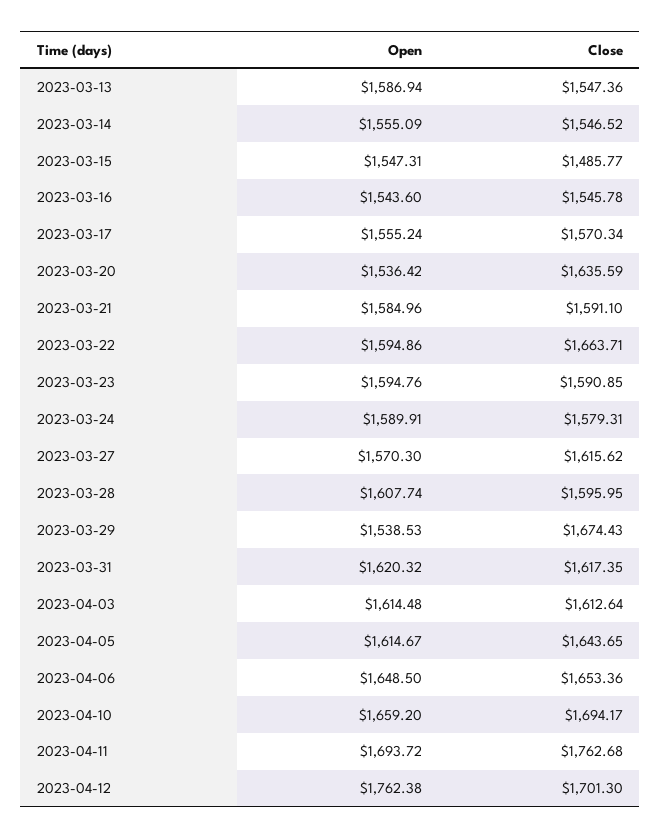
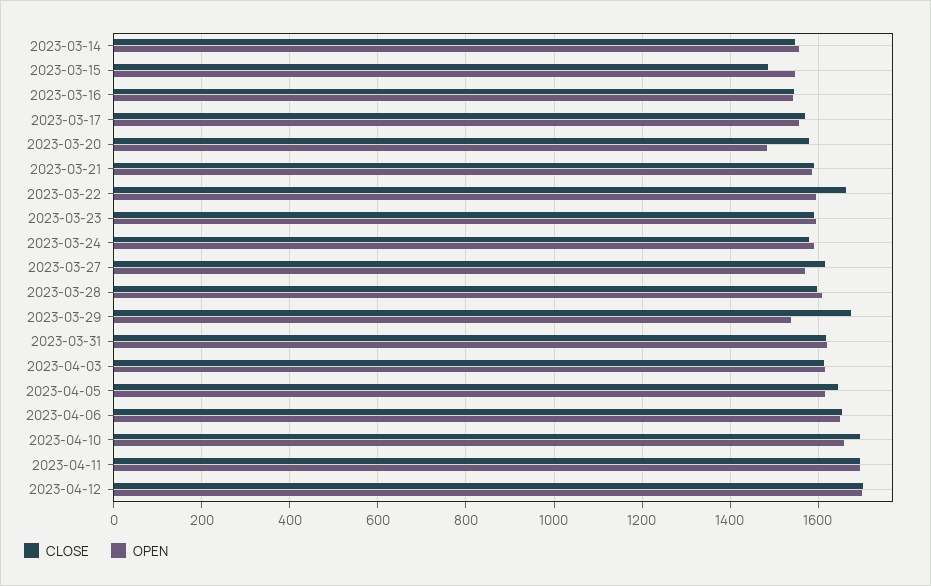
  {
    "Open": {
-     "2023-03-13": 1586.94,
      "2023-03-14": 1555.09,
      "2023-03-15": 1547.31,
      "2023-03-16": 1543.6,
      "2023-03-17": 1555.24,
-     "2023-03-20": 1536.42,
+     "2023-03-20": 1480,
      "2023-03-21": 1584.96,
      "2023-03-22": 1594.86,
      "2023-03-23": 1594.76,
      "2023-03-24": 1589.91,
      "2023-03-27": 1570.3,
      "2023-03-28": 1607.74,
      "2023-03-29": 1538.53,
      "2023-03-31": 1620.32,
      "2023-04-03": 1614.48,
      "2023-04-05": 1614.67,
      "2023-04-06": 1648.5,
      "2023-04-10": 1659.2,
      "2023-04-11": 1693.72,
-     "2023-04-12": 1762.38
+     "2023-04-12": 1700
    },
    "Close": {
-     "2023-03-13": 1547.36,
      "2023-03-14": 1546.52,
      "2023-03-15": 1485.77,
      "2023-03-16": 1545.78,
      "2023-03-17": 1570.34,
-     "2023-03-20": 1635.59,
+     "2023-03-20": 1580,
      "2023-03-21": 1591.1,
      "2023-03-22": 1663.71,
      "2023-03-23": 1590.85,
      "2023-03-24": 1579.31,
      "2023-03-27": 1615.62,
      "2023-03-28": 1595.95,
      "2023-03-29": 1674.43,
      "2023-03-31": 1617.35,
      "2023-04-03": 1612.64,
      "2023-04-05": 1643.65,
      "2023-04-06": 1653.36,
      "2023-04-10": 1694.17,
-     "2023-04-11": 1762.68,
+     "2023-04-11": 1700,
      "2023-04-12": 1701.3
    }
  }

